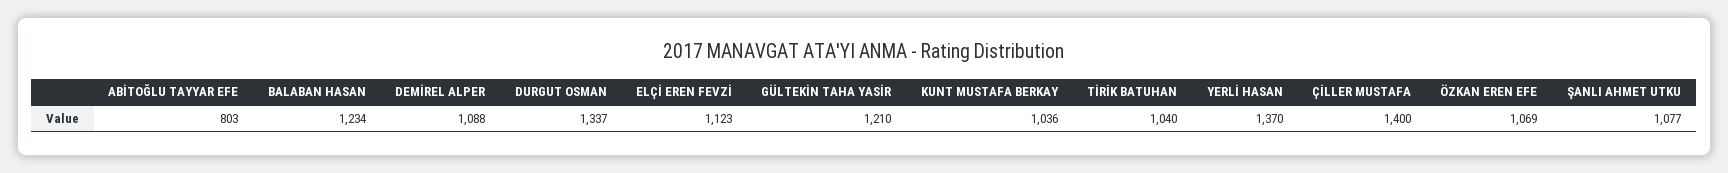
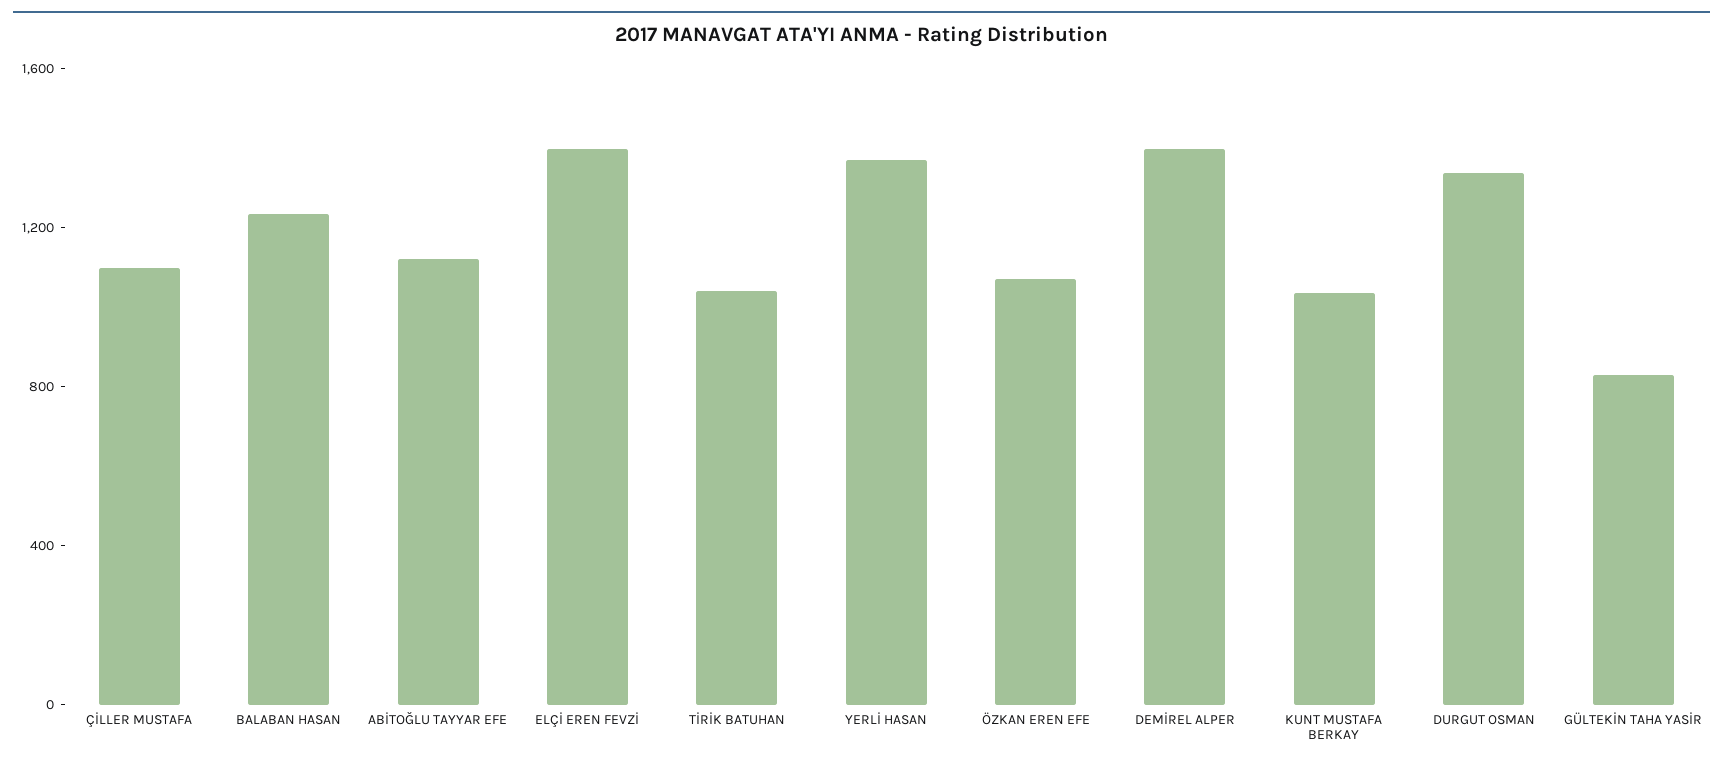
  {
-   "ABİTOĞLU TAYYAR EFE": 803,
+   "ABİTOĞLU TAYYAR EFE": 1100,
    "BALABAN HASAN": 1234,
-   "DEMİREL ALPER": 1088,
+   "DEMİREL ALPER": 1400,
    "DURGUT OSMAN": 1337,
-   "ELÇİ EREN FEVZİ": 1123,
+   "ELÇİ EREN FEVZİ": 1400,
-   "GÜLTEKİN TAHA YASİR": 1210,
+   "GÜLTEKİN TAHA YASİR": 800,
    "KUNT MUSTAFA BERKAY": 1036,
    "TİRİK BATUHAN": 1040,
    "YERLİ HASAN": 1370,
-   "ÇİLLER MUSTAFA": 1400,
+   "ÇİLLER MUSTAFA": 1100,
-   "ÖZKAN EREN EFE": 1069,
+   "ÖZKAN EREN EFE": 1069
-   "ŞANLI AHMET UTKU": 1077
  }

